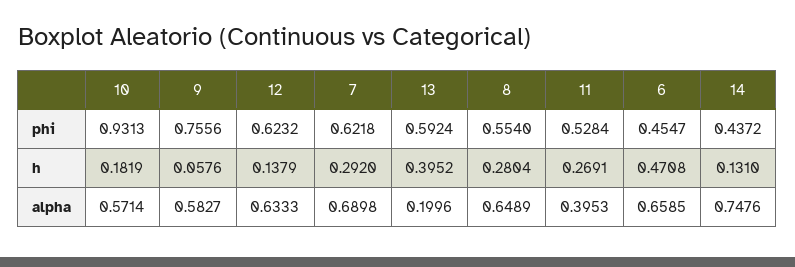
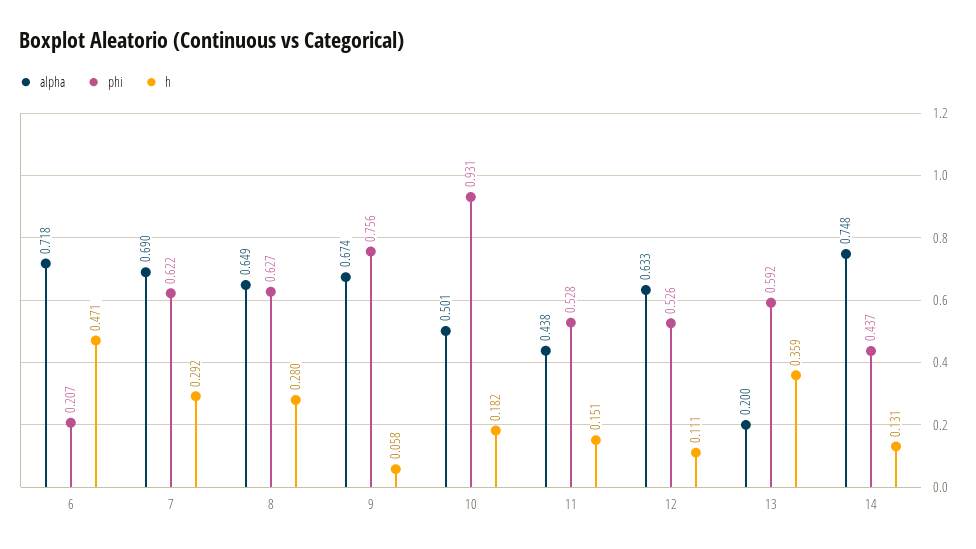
  {
    "phi": {
      "10": 0.9313,
      "9": 0.7556,
-     "12": 0.6232,
+     "12": 0.526,
      "7": 0.6218,
      "13": 0.5924,
-     "8": 0.554,
+     "8": 0.627,
      "11": 0.5284,
-     "6": 0.4547,
+     "6": 0.207,
      "14": 0.4372
    },
    "h": {
      "10": 0.1819,
      "9": 0.0576,
-     "12": 0.1379,
+     "12": 0.111,
      "7": 0.292,
-     "13": 0.3952,
+     "13": 0.359,
      "8": 0.2804,
-     "11": 0.2691,
+     "11": 0.151,
      "6": 0.4708,
      "14": 0.131
    },
    "alpha": {
-     "10": 0.5714,
+     "10": 0.501,
-     "9": 0.5827,
+     "9": 0.674,
      "12": 0.6333,
      "7": 0.6898,
      "13": 0.1996,
      "8": 0.6489,
-     "11": 0.3953,
+     "11": 0.438,
-     "6": 0.6585,
+     "6": 0.718,
      "14": 0.7476
    }
  }

